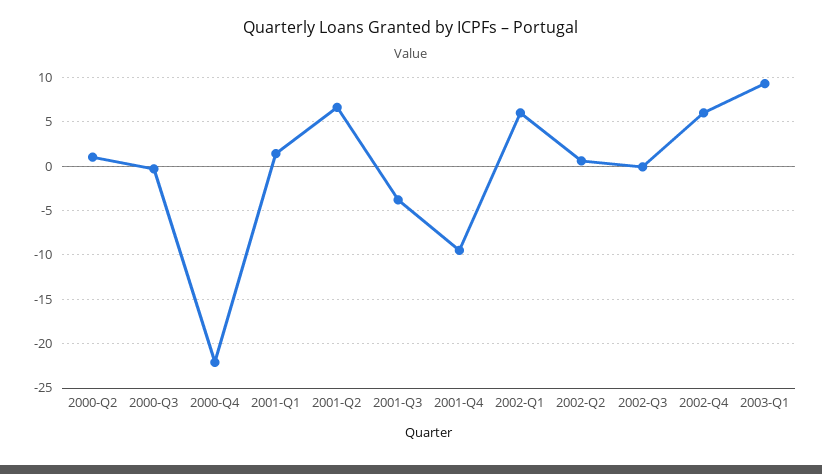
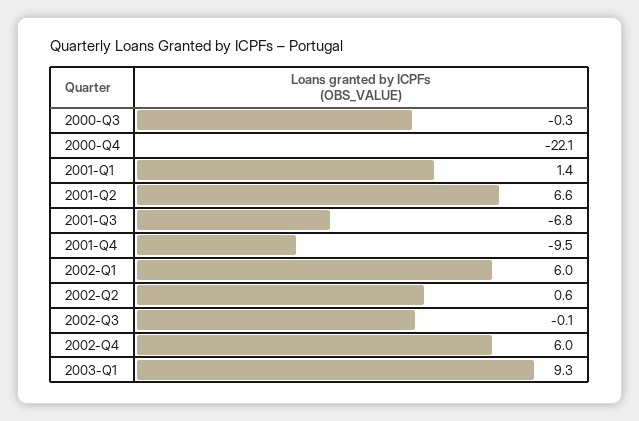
  {
-   "2000-Q2": 1,
    "2000-Q3": -0.3,
    "2000-Q4": -22.1,
    "2001-Q1": 1.4,
    "2001-Q2": 6.6,
-   "2001-Q3": -4,
+   "2001-Q3": -6.8,
    "2001-Q4": -9.5,
    "2002-Q1": 6,
    "2002-Q2": 0.6,
    "2002-Q3": -0.1,
    "2002-Q4": 6,
    "2003-Q1": 9.3
  }

